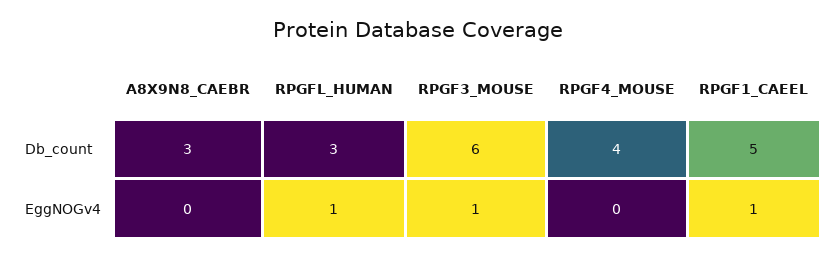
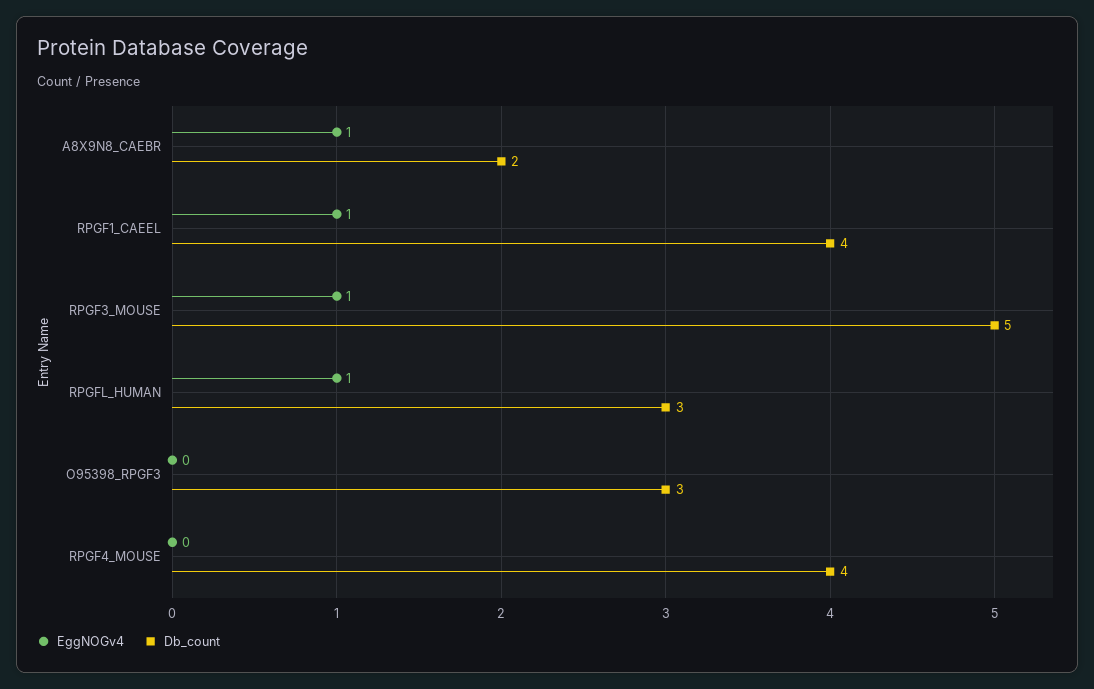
  {
    "Db_count": {
-     "A8X9N8_CAEBR": 3,
+     "A8X9N8_CAEBR": 2,
      "RPGFL_HUMAN": 3,
-     "RPGF3_MOUSE": 6,
+     "RPGF3_MOUSE": 5,
      "RPGF4_MOUSE": 4,
-     "RPGF1_CAEEL": 5
+     "RPGF1_CAEEL": 4,
+     "O95398_RPGF3": 3
    },
    "EggNOGv4": {
-     "A8X9N8_CAEBR": 0,
+     "A8X9N8_CAEBR": 1,
      "RPGFL_HUMAN": 1,
      "RPGF3_MOUSE": 1,
      "RPGF4_MOUSE": 0,
-     "RPGF1_CAEEL": 1
+     "RPGF1_CAEEL": 1,
+     "O95398_RPGF3": 0
    }
  }

